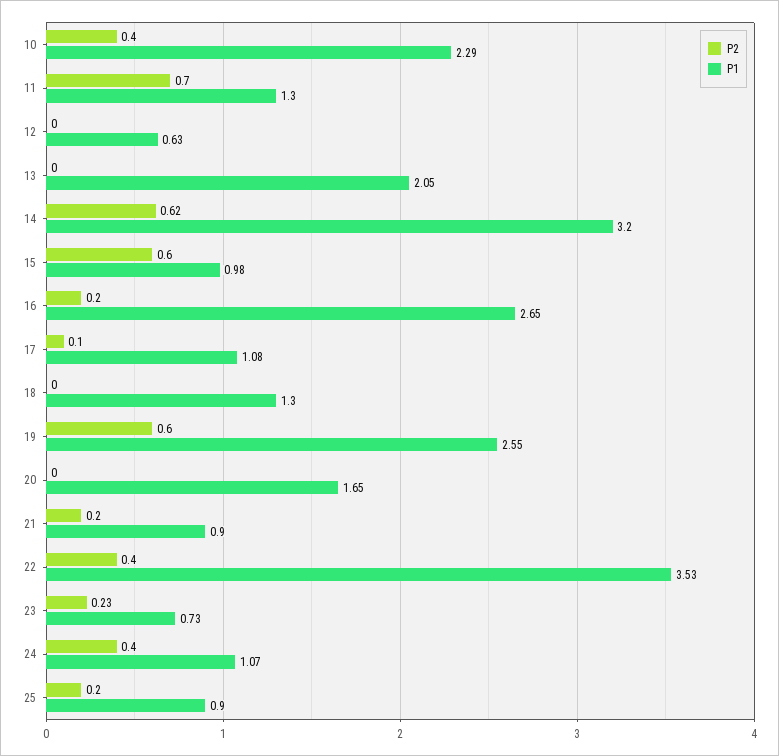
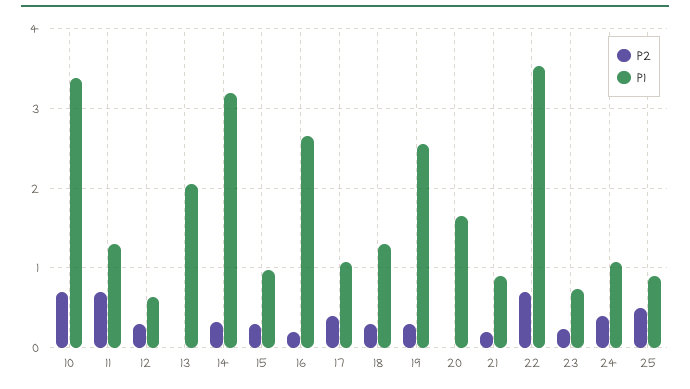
  {
    "P2": {
-     "10": 0.4,
+     "10": 0.7,
      "11": 0.7,
-     "12": 0,
+     "12": 0.3,
      "13": 0,
-     "14": 0.62,
+     "14": 0.3,
-     "15": 0.6,
+     "15": 0.3,
      "16": 0.2,
-     "17": 0.1,
+     "17": 0.4,
-     "18": 0,
+     "18": 0.3,
-     "19": 0.6,
+     "19": 0.3,
      "20": 0,
      "21": 0.2,
-     "22": 0.4,
+     "22": 0.7,
      "23": 0.23,
      "24": 0.4,
-     "25": 0.2
+     "25": 0.5
    },
    "P1": {
-     "10": 2.29,
+     "10": 3.4,
      "11": 1.3,
      "12": 0.63,
      "13": 2.05,
      "14": 3.2,
      "15": 0.98,
      "16": 2.65,
      "17": 1.08,
      "18": 1.3,
      "19": 2.55,
      "20": 1.65,
      "21": 0.9,
      "22": 3.53,
      "23": 0.73,
      "24": 1.07,
      "25": 0.9
    }
  }

